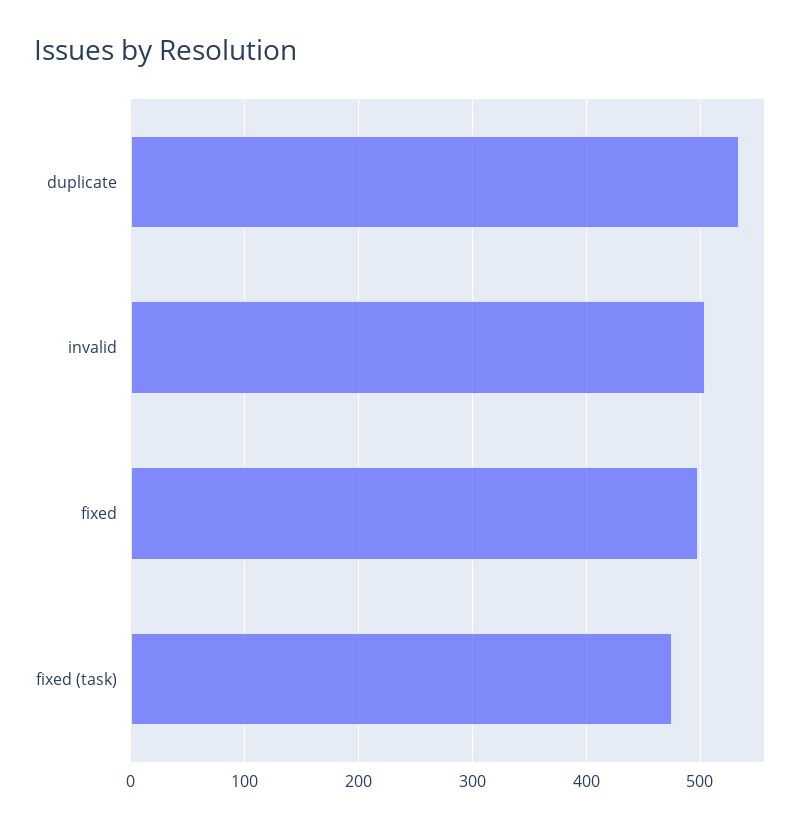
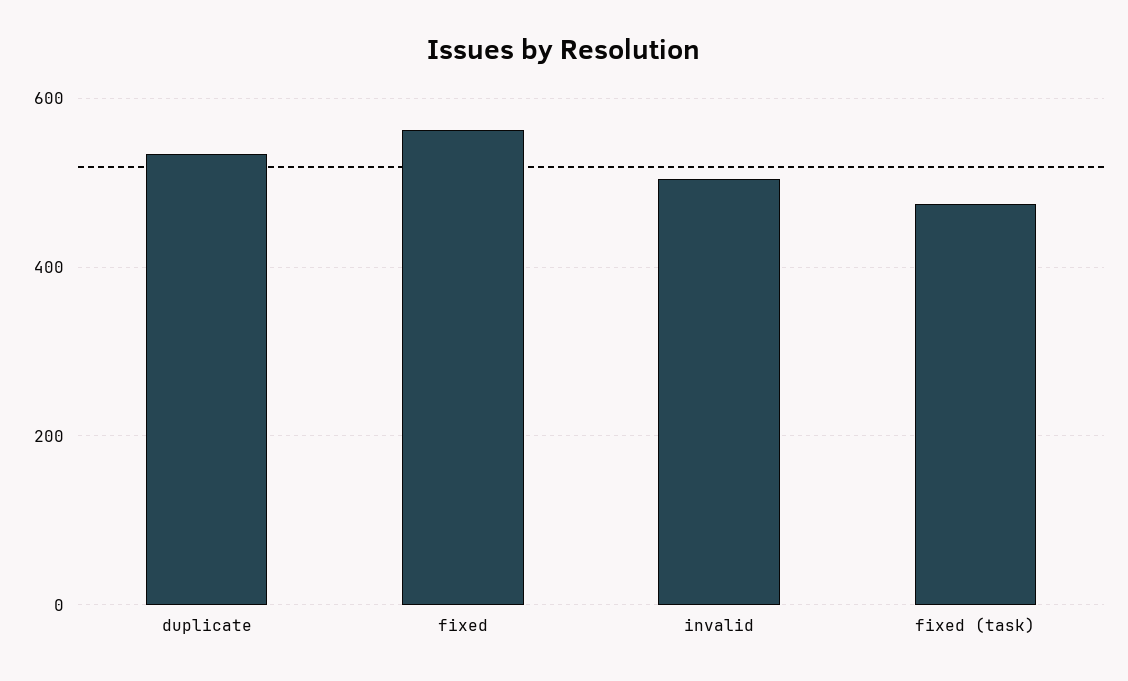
  {
    "duplicate": 530,
    "invalid": 500,
-   "fixed": 500,
+   "fixed": 560,
    "fixed (task)": 480
  }

